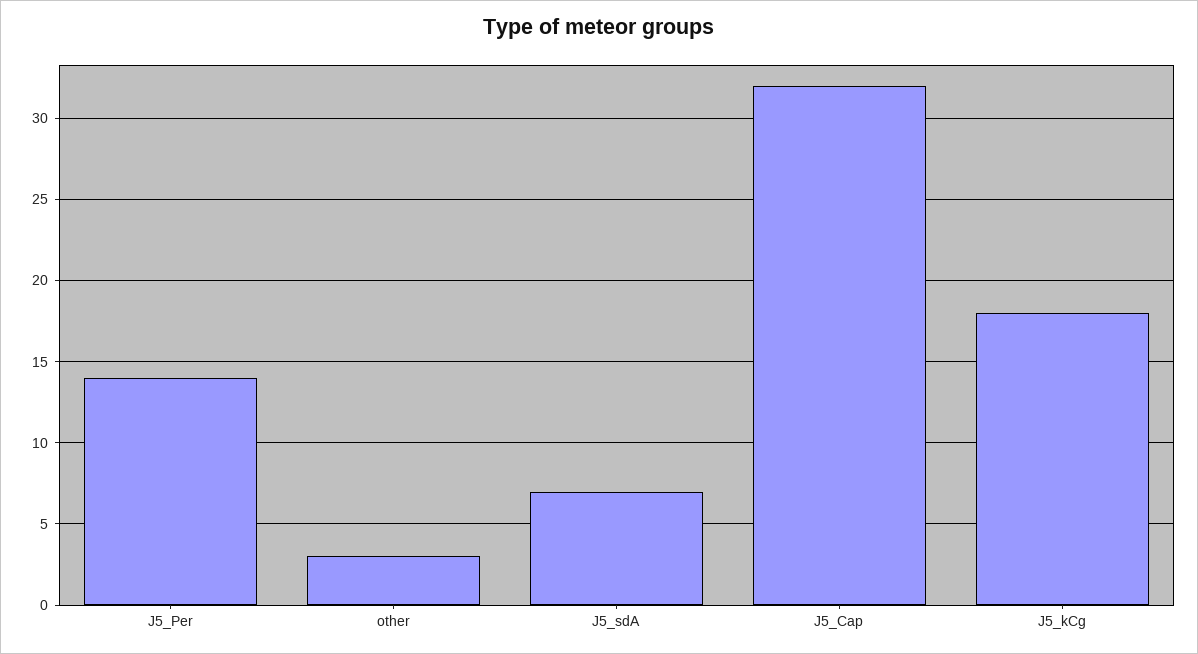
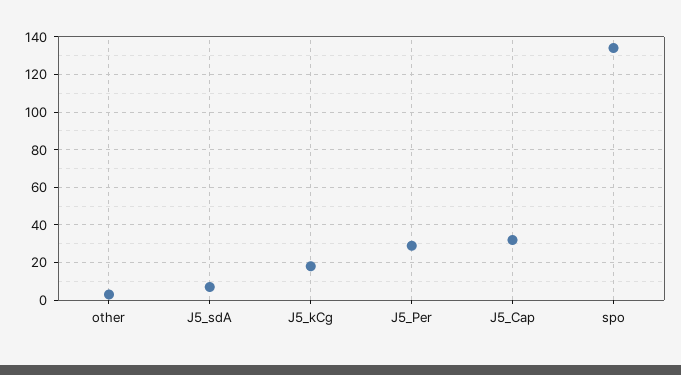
  {
-   "J5_Per": 14,
+   "J5_Per": 30,
    "other": 3,
    "J5_sdA": 7,
    "J5_Cap": 32,
-   "J5_kCg": 18
+   "J5_kCg": 18,
+   "spo": 135
  }

